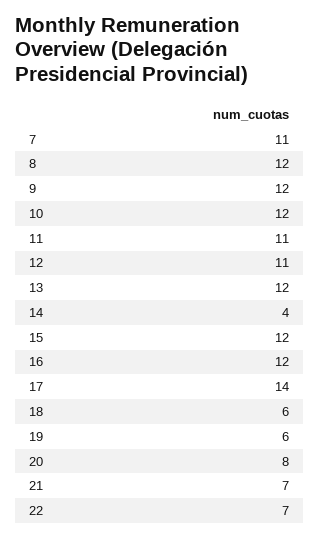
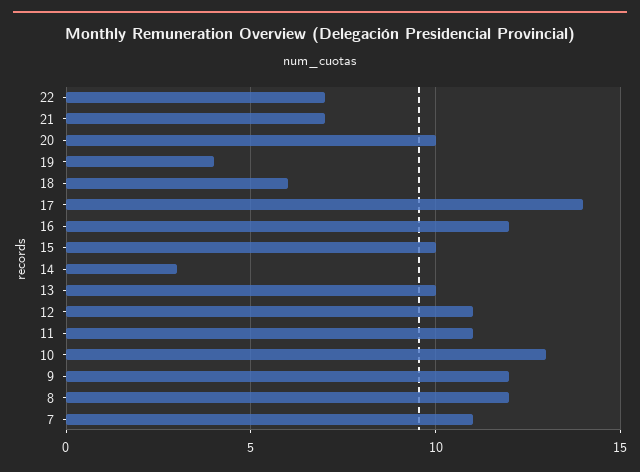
  {
    "7": 11,
    "8": 12,
    "9": 12,
-   "10": 12,
+   "10": 13,
    "11": 11,
    "12": 11,
-   "13": 12,
+   "13": 10,
-   "14": 4,
+   "14": 3,
-   "15": 12,
+   "15": 10,
    "16": 12,
    "17": 14,
    "18": 6,
-   "19": 6,
+   "19": 4,
-   "20": 8,
+   "20": 10,
    "21": 7,
    "22": 7
  }

